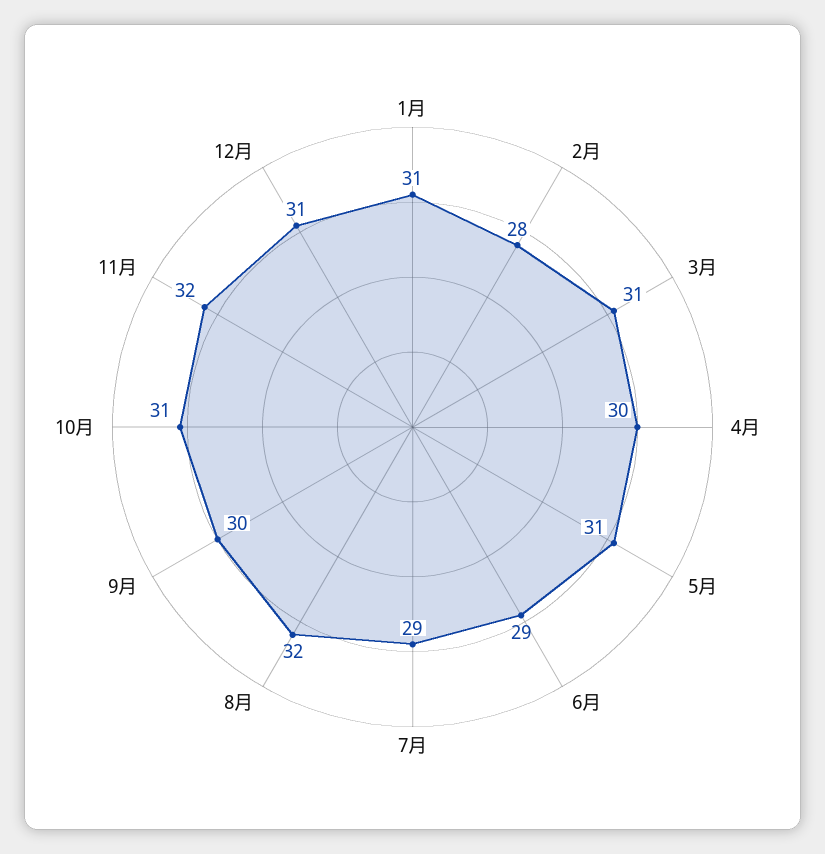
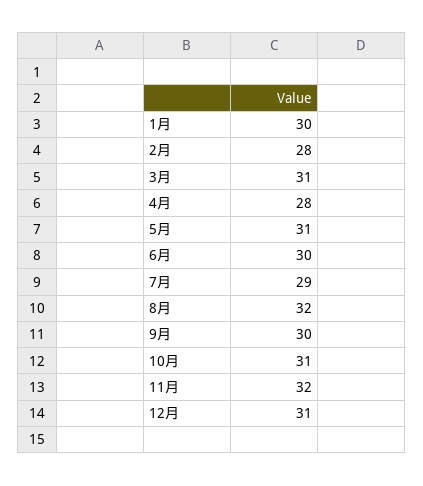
  {
-   "1月": 31,
+   "1月": 30,
    "2月": 28,
    "3月": 31,
-   "4月": 30,
+   "4月": 28,
    "5月": 31,
-   "6月": 29,
+   "6月": 30,
    "7月": 29,
    "8月": 32,
    "9月": 30,
    "10月": 31,
    "11月": 32,
    "12月": 31
  }

